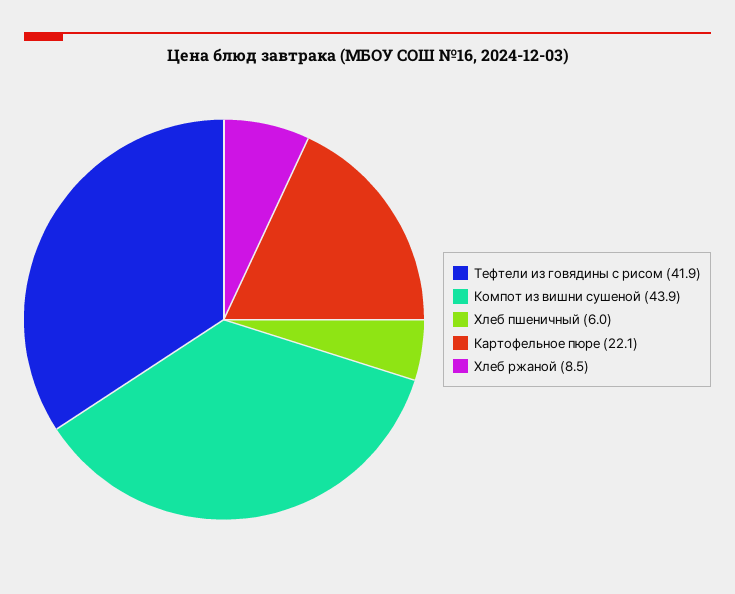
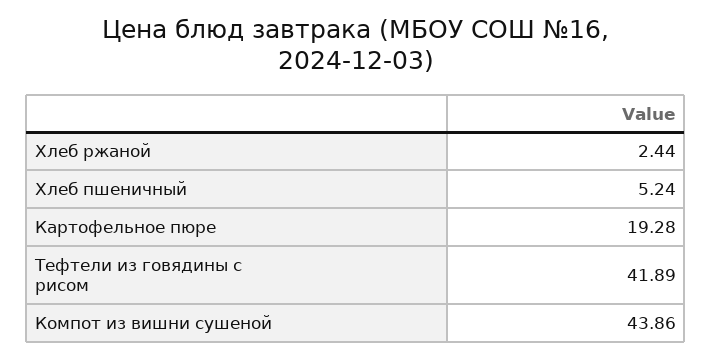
  {
    "Тефтели из говядины с рисом": 41.89,
    "Компот из вишни сушеной": 43.86,
-   "Хлеб пшеничный": 6,
+   "Хлеб пшеничный": 5.24,
-   "Картофельное пюре": 22.1,
+   "Картофельное пюре": 19.28,
-   "Хлеб ржаной": 8.5
+   "Хлеб ржаной": 2.44
  }

